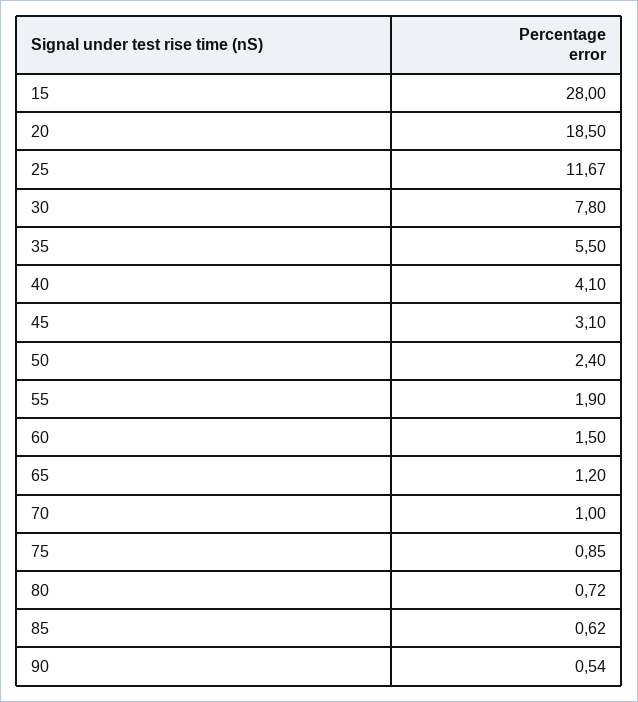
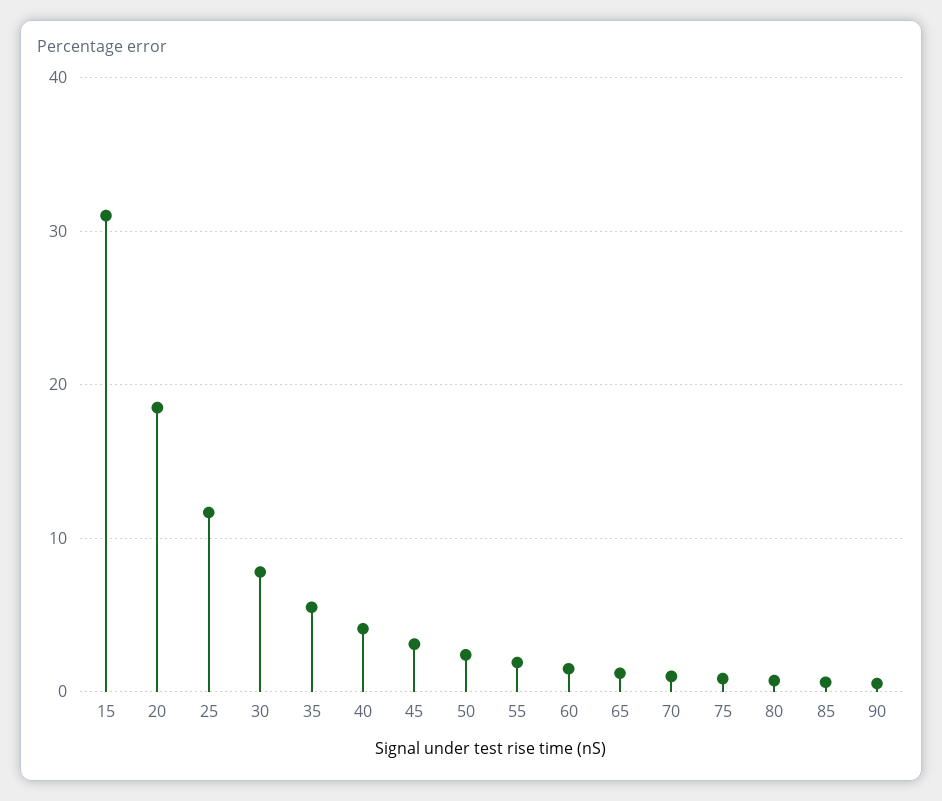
  {
-   "15": 28,
+   "15": 31,
    "20": 18.5,
    "25": 11.67,
    "30": 7.8,
    "35": 5.5,
    "40": 4.1,
    "45": 3.1,
    "50": 2.4,
    "55": 1.9,
    "60": 1.5,
    "65": 1.2,
    "70": 1,
    "75": 0.85,
    "80": 0.72,
    "85": 0.62,
    "90": 0.54
  }

